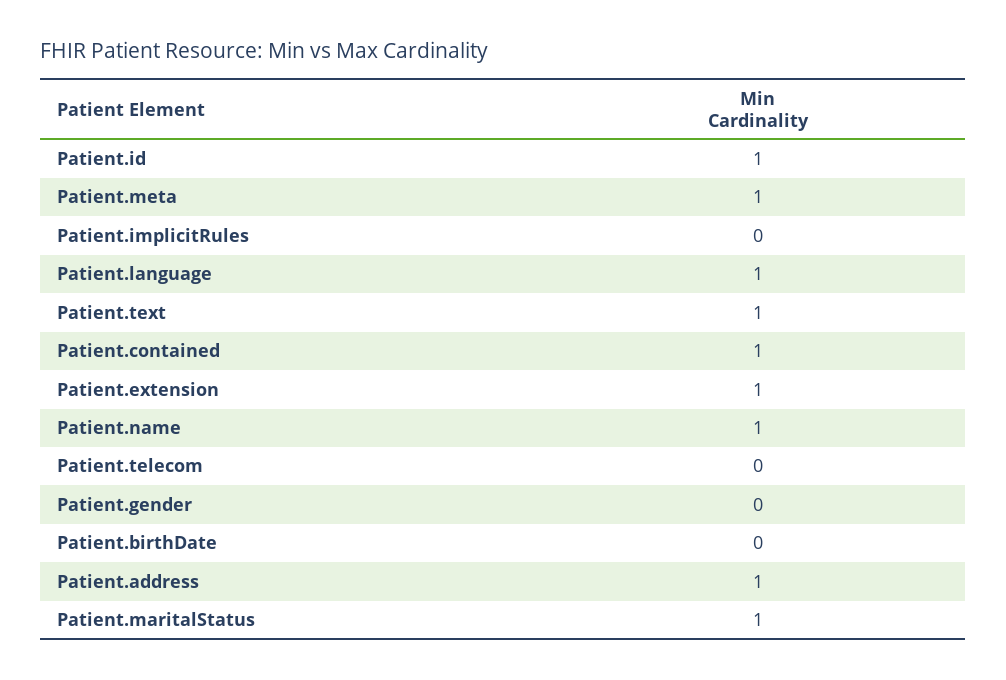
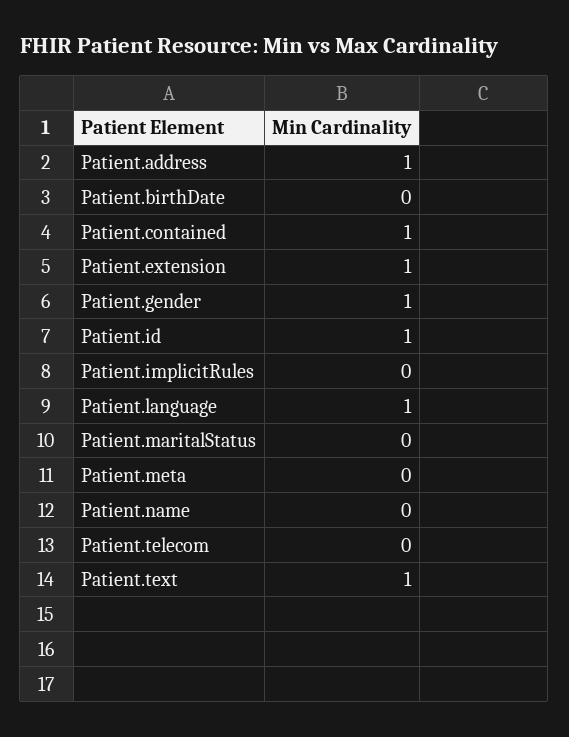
  {
    "Patient.id": 1,
-   "Patient.meta": 1,
+   "Patient.meta": 0,
    "Patient.implicitRules": 0,
    "Patient.language": 1,
    "Patient.text": 1,
    "Patient.contained": 1,
    "Patient.extension": 1,
-   "Patient.name": 1,
+   "Patient.name": 0,
    "Patient.telecom": 0,
-   "Patient.gender": 0,
+   "Patient.gender": 1,
    "Patient.birthDate": 0,
    "Patient.address": 1,
-   "Patient.maritalStatus": 1
+   "Patient.maritalStatus": 0
  }

